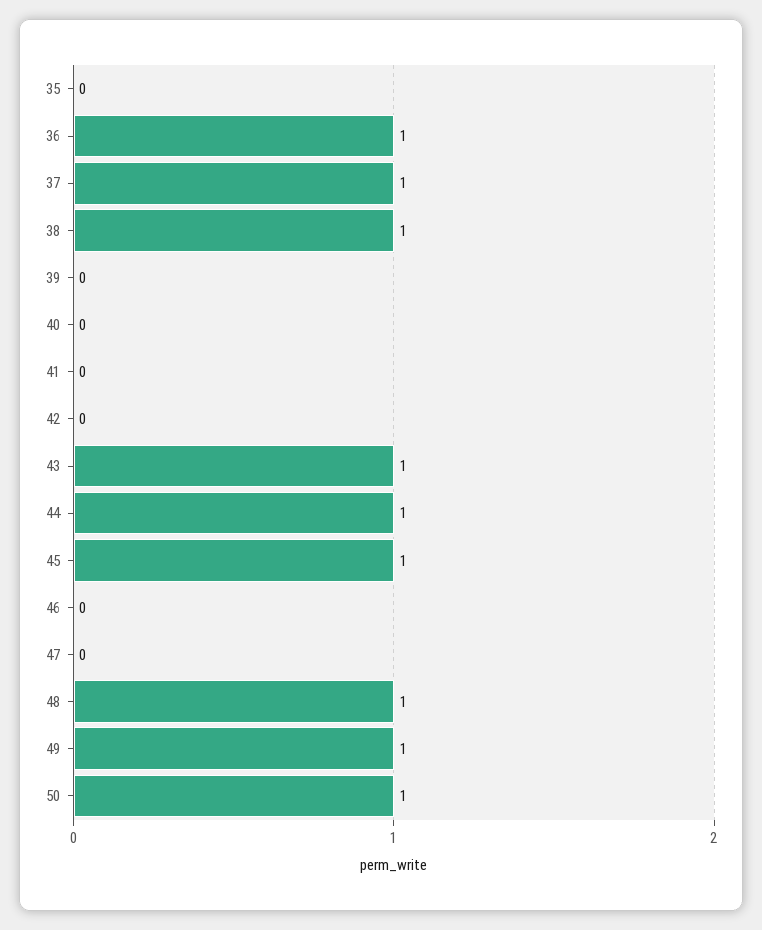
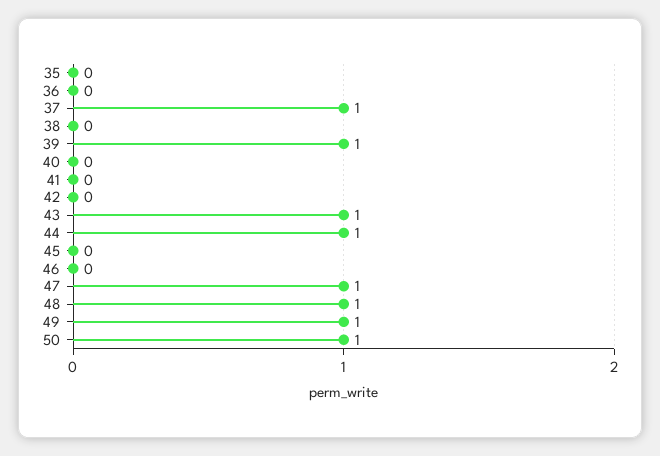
  {
    "35": 0,
-   "36": 1,
+   "36": 0,
    "37": 1,
-   "38": 1,
+   "38": 0,
-   "39": 0,
+   "39": 1,
    "40": 0,
    "41": 0,
    "42": 0,
    "43": 1,
    "44": 1,
-   "45": 1,
+   "45": 0,
    "46": 0,
-   "47": 0,
+   "47": 1,
    "48": 1,
    "49": 1,
    "50": 1
  }

